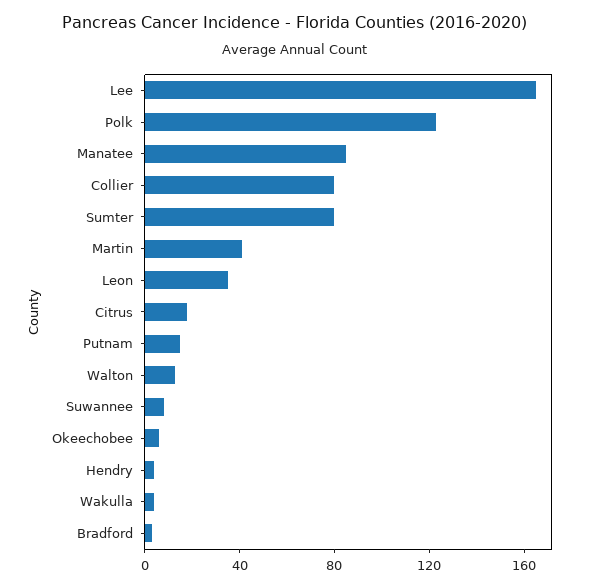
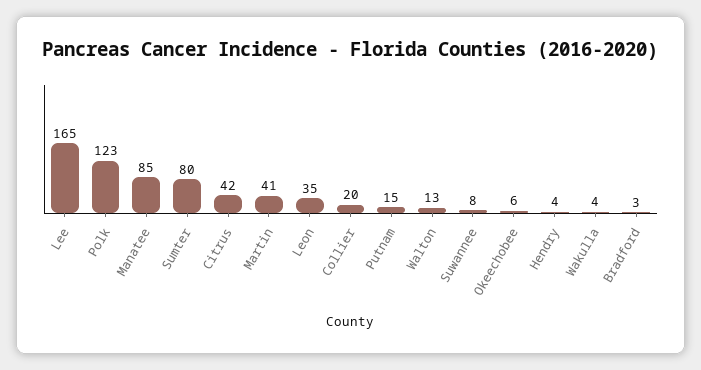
  {
    "Lee": 165,
    "Polk": 123,
    "Manatee": 85,
-   "Collier": 80,
+   "Collier": 20,
    "Sumter": 80,
    "Martin": 41,
    "Leon": 35,
-   "Citrus": 20,
+   "Citrus": 42,
    "Putnam": 15,
    "Walton": 13,
    "Suwannee": 8,
    "Okeechobee": 6,
    "Hendry": 4,
    "Wakulla": 4,
    "Bradford": 3
  }

